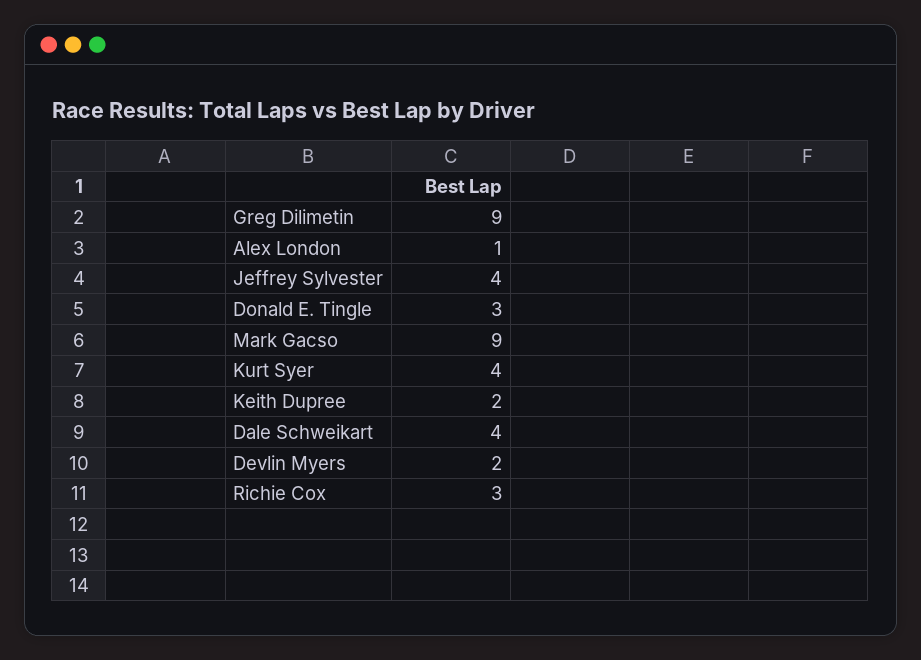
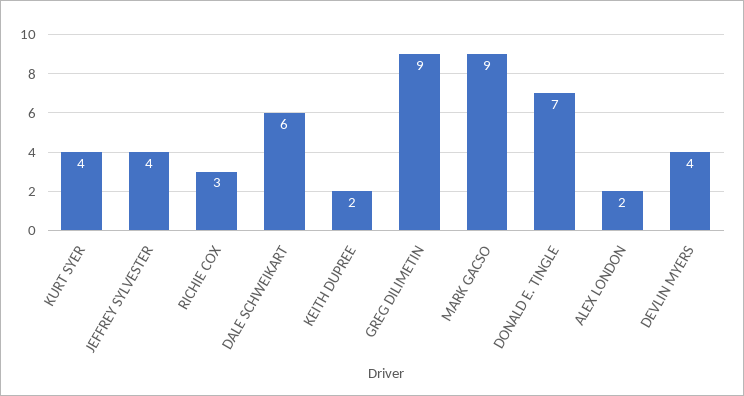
  {
    "Greg Dilimetin": 9,
-   "Alex London": 1,
+   "Alex London": 2,
    "Jeffrey Sylvester": 4,
-   "Donald E. Tingle": 3,
+   "Donald E. Tingle": 7,
    "Mark Gacso": 9,
    "Kurt Syer": 4,
    "Keith Dupree": 2,
-   "Dale Schweikart": 4,
+   "Dale Schweikart": 6,
-   "Devlin Myers": 2,
+   "Devlin Myers": 4,
    "Richie Cox": 3
  }

